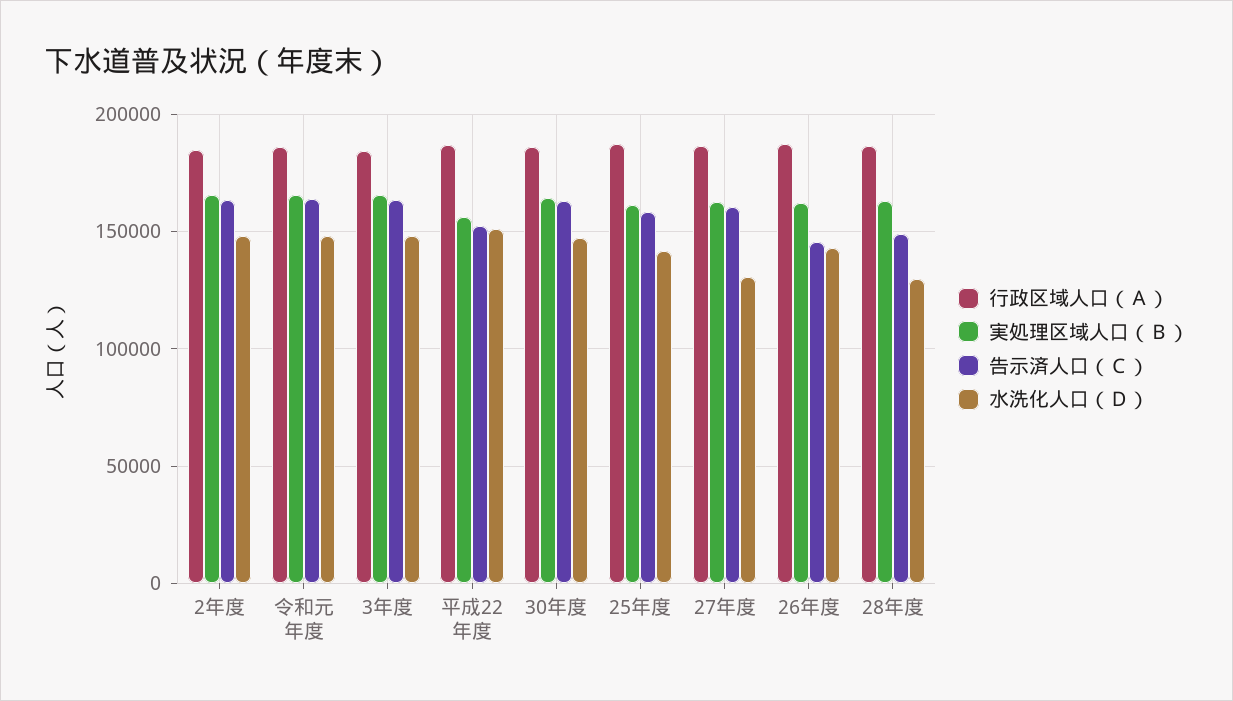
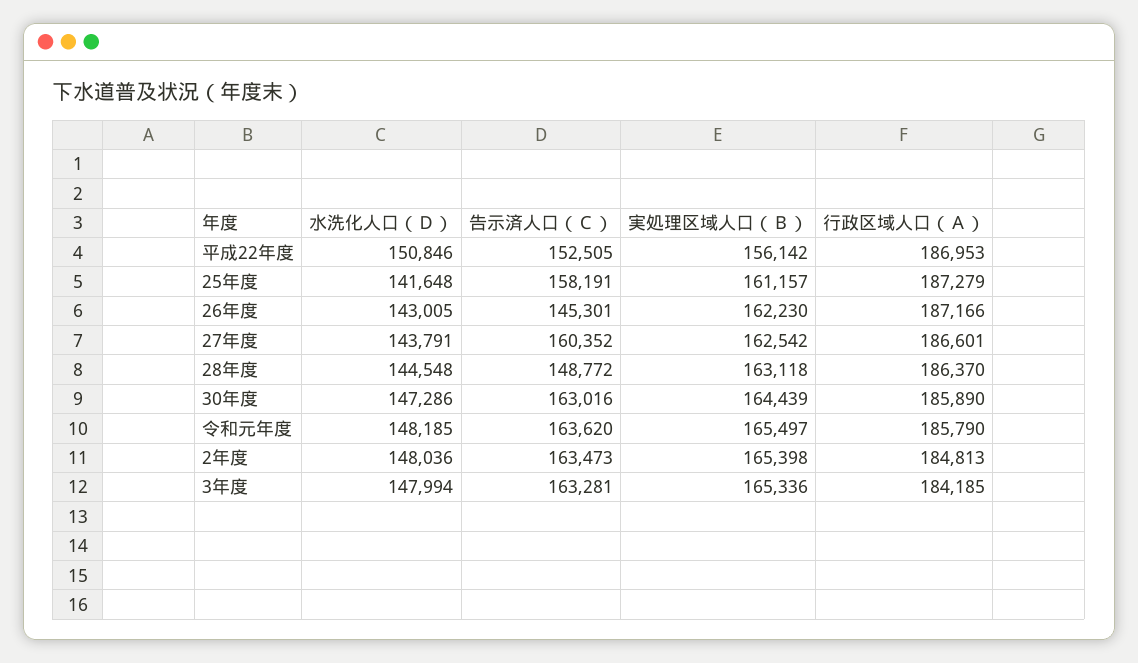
  {
    "行政区域人口（Ａ）": {
      "2年度": 184813,
      "令和元年度": 185790,
      "3年度": 184185,
      "平成22年度": 186953,
      "30年度": 185890,
      "25年度": 187279,
      "27年度": 186601,
      "26年度": 187166,
      "28年度": 186370
    },
    "実処理区域人口（Ｂ）": {
      "2年度": 165398,
      "令和元年度": 165497,
      "3年度": 165336,
      "平成22年度": 156142,
      "30年度": 164439,
      "25年度": 161157,
      "27年度": 162542,
      "26年度": 162230,
      "28年度": 163118
    },
    "告示済人口（Ｃ）": {
      "2年度": 163473,
      "令和元年度": 163620,
      "3年度": 163281,
      "平成22年度": 152505,
      "30年度": 163016,
      "25年度": 158191,
      "27年度": 160352,
      "26年度": 145301,
      "28年度": 148772
    },
    "水洗化人口（Ｄ）": {
      "2年度": 148036,
      "令和元年度": 148185,
      "3年度": 147994,
      "平成22年度": 150846,
      "30年度": 147286,
      "25年度": 141648,
-     "27年度": 130000,
+     "27年度": 143791,
      "26年度": 143005,
-     "28年度": 130000
+     "28年度": 144548
    }
  }

